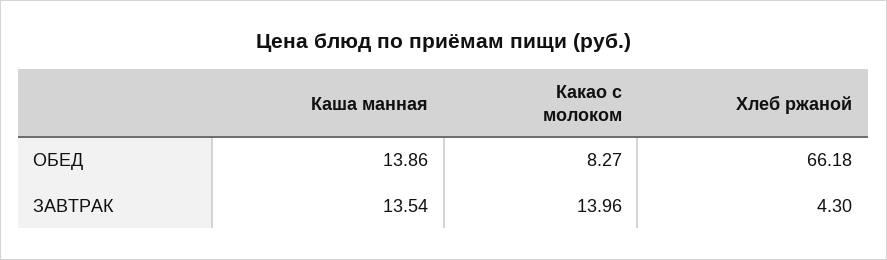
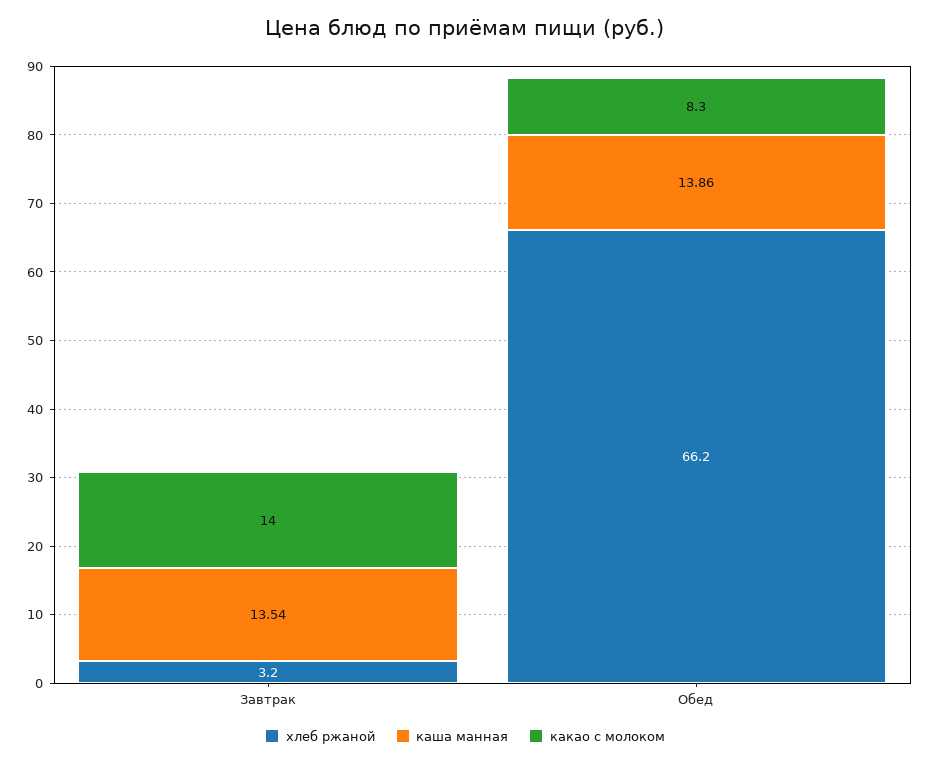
  {
    "Каша манная": {
      "ОБЕД": 13.86,
      "ЗАВТРАК": 13.54
    },
    "Какао с молоком": {
      "ОБЕД": 8.27,
      "ЗАВТРАК": 13.96
    },
    "Хлеб ржаной": {
      "ОБЕД": 66.18,
-     "ЗАВТРАК": 4.3
+     "ЗАВТРАК": 3.2
    }
  }

